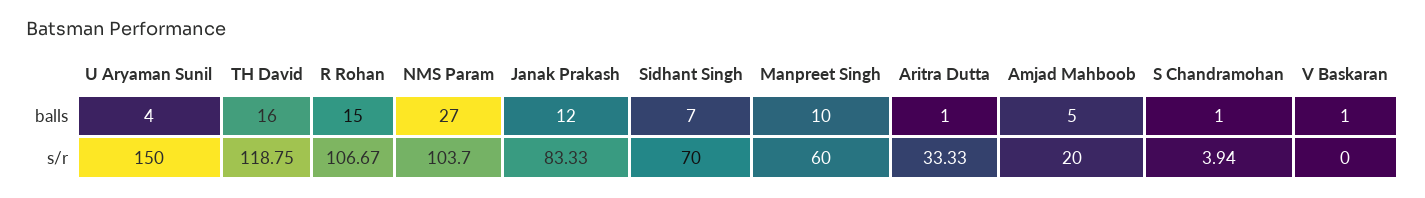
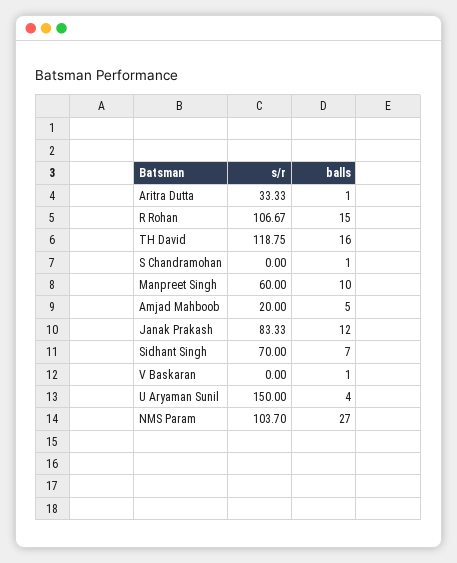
  {
    "U Aryaman Sunil": {
      "balls": 4,
      "s/r": 150
    },
    "TH David": {
      "balls": 16,
      "s/r": 118.75
    },
    "R Rohan": {
      "balls": 15,
      "s/r": 106.67
    },
    "NMS Param": {
      "balls": 27,
      "s/r": 103.7
    },
    "Janak Prakash": {
      "balls": 12,
      "s/r": 83.33
    },
    "Sidhant Singh": {
      "balls": 7,
      "s/r": 70
    },
    "Manpreet Singh": {
      "balls": 10,
      "s/r": 60
    },
    "Aritra Dutta": {
      "balls": 1,
      "s/r": 33.33
    },
    "Amjad Mahboob": {
      "balls": 5,
      "s/r": 20
    },
    "S Chandramohan": {
      "balls": 1,
-     "s/r": 3.94
+     "s/r": 0
    },
    "V Baskaran": {
      "balls": 1,
      "s/r": 0
    }
  }

